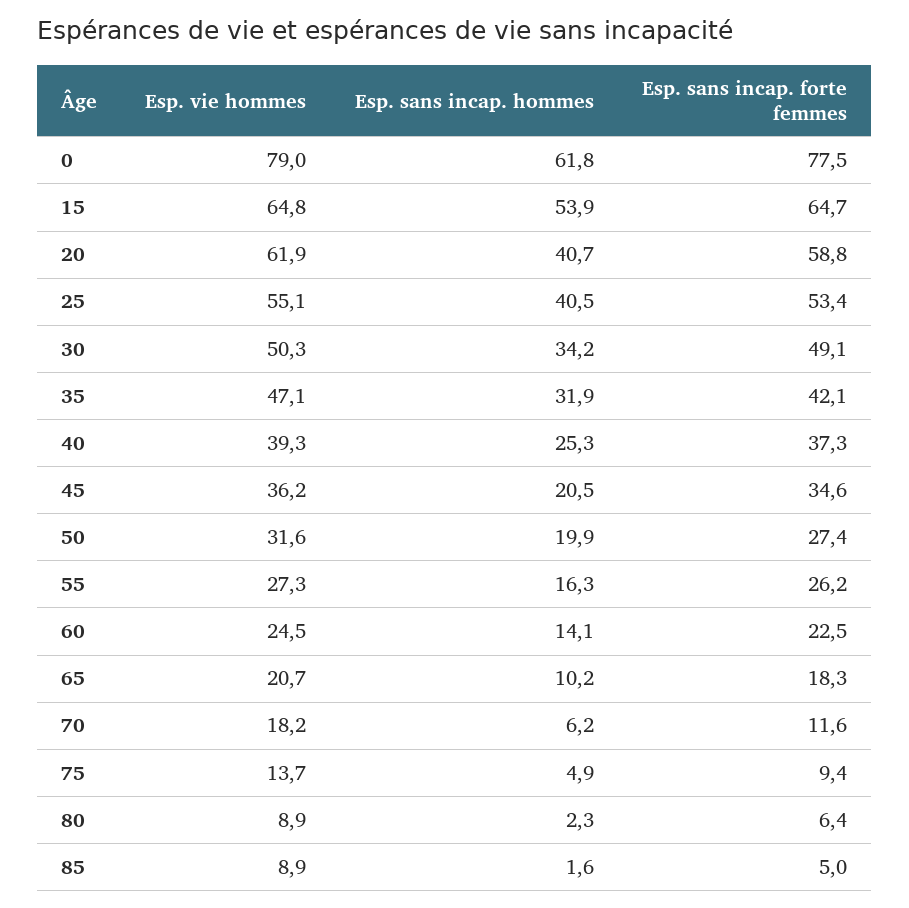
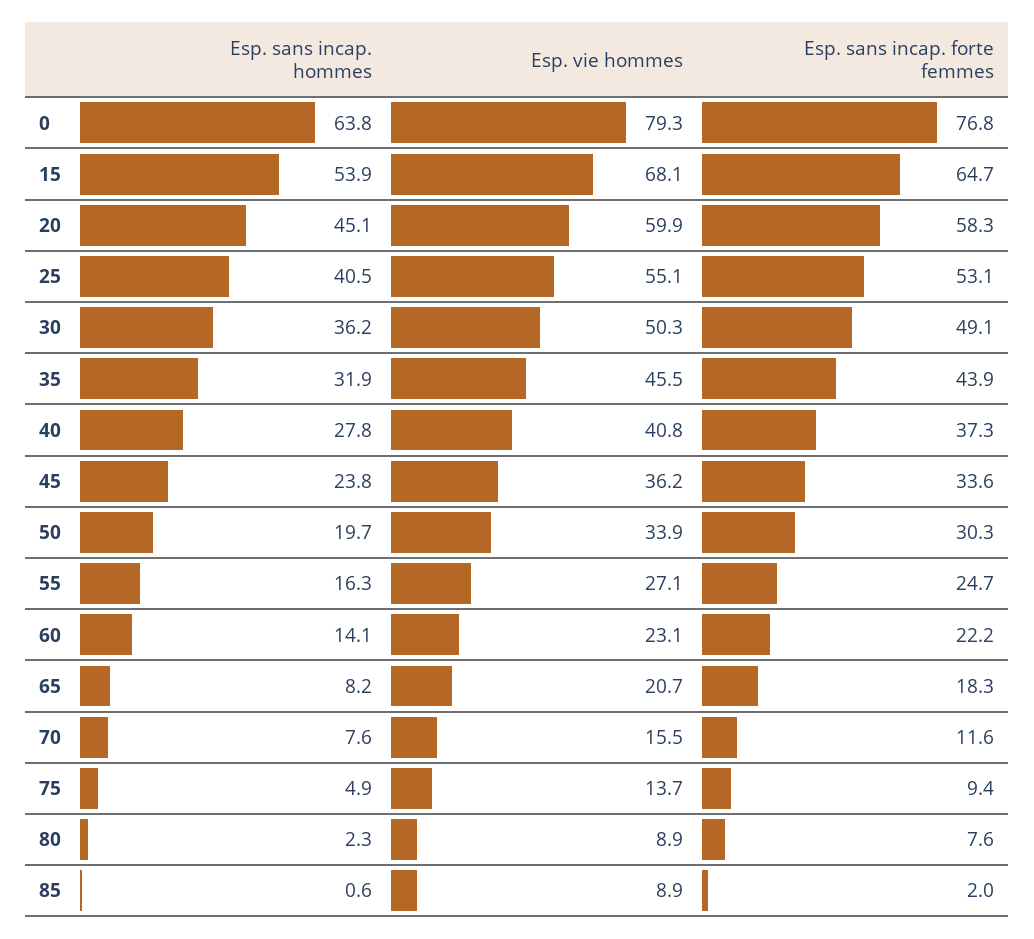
  {
    "Esp. vie hommes": {
-     "0": 79,
+     "0": 79.3,
-     "15": 64.8,
+     "15": 68.1,
-     "20": 61.9,
+     "20": 59.9,
      "25": 55.1,
      "30": 50.3,
-     "35": 47.1,
+     "35": 45.5,
-     "40": 39.3,
+     "40": 40.8,
      "45": 36.2,
-     "50": 31.6,
+     "50": 33.9,
-     "55": 27.3,
+     "55": 27.1,
-     "60": 24.5,
+     "60": 23.1,
      "65": 20.7,
-     "70": 18.2,
+     "70": 15.5,
      "75": 13.7,
      "80": 8.9,
      "85": 8.9
    },
    "Esp. sans incap. hommes": {
-     "0": 61.8,
+     "0": 63.8,
      "15": 53.9,
-     "20": 40.7,
+     "20": 45.1,
      "25": 40.5,
-     "30": 34.2,
+     "30": 36.2,
      "35": 31.9,
-     "40": 25.3,
+     "40": 27.8,
-     "45": 20.5,
+     "45": 23.8,
-     "50": 19.9,
+     "50": 19.7,
      "55": 16.3,
      "60": 14.1,
-     "65": 10.2,
+     "65": 8.2,
-     "70": 6.2,
+     "70": 7.6,
      "75": 4.9,
      "80": 2.3,
-     "85": 1.6
+     "85": 0.6
    },
    "Esp. sans incap. forte femmes": {
-     "0": 77.5,
+     "0": 76.8,
      "15": 64.7,
-     "20": 58.8,
+     "20": 58.3,
-     "25": 53.4,
+     "25": 53.1,
      "30": 49.1,
-     "35": 42.1,
+     "35": 43.9,
      "40": 37.3,
-     "45": 34.6,
+     "45": 33.6,
-     "50": 27.4,
+     "50": 30.3,
-     "55": 26.2,
+     "55": 24.7,
-     "60": 22.5,
+     "60": 22.2,
      "65": 18.3,
      "70": 11.6,
      "75": 9.4,
-     "80": 6.4,
+     "80": 7.6,
-     "85": 5
+     "85": 2
    }
  }

